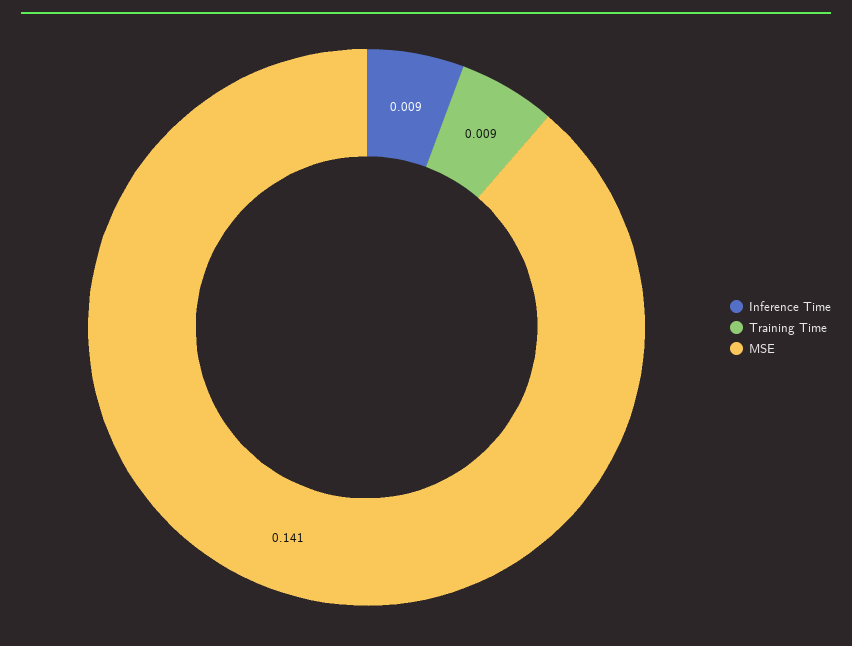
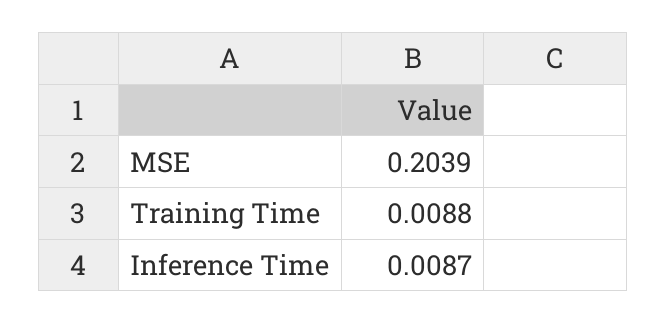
  {
    "Inference Time": 0.0087,
    "Training Time": 0.0088,
-   "MSE": 0.141
+   "MSE": 0.2039
  }

